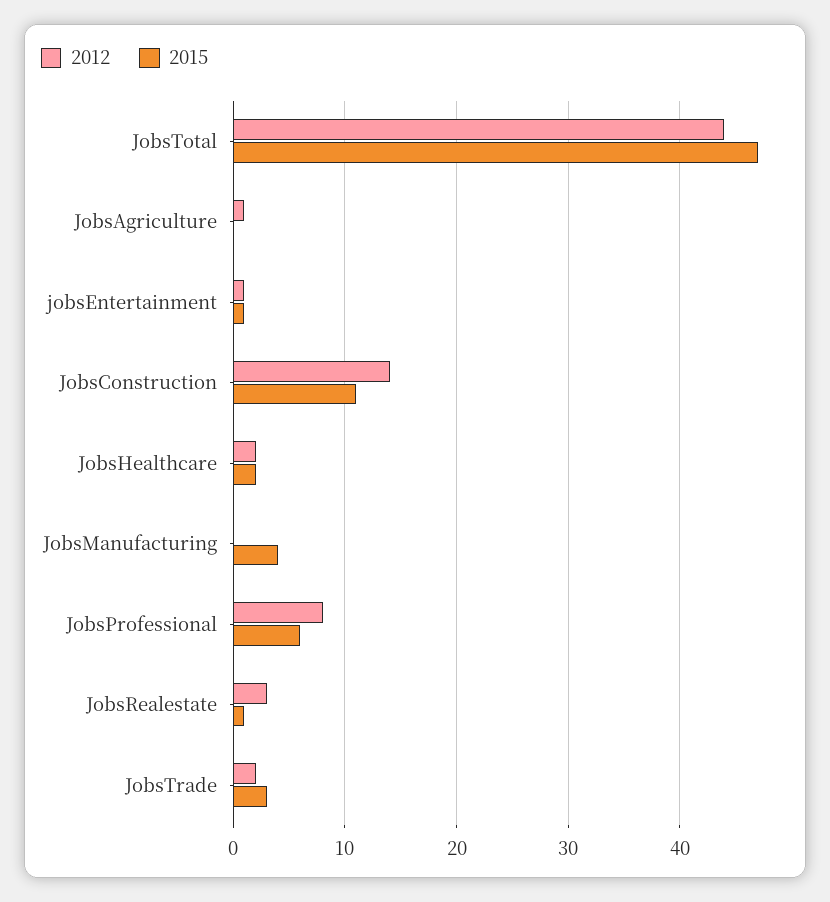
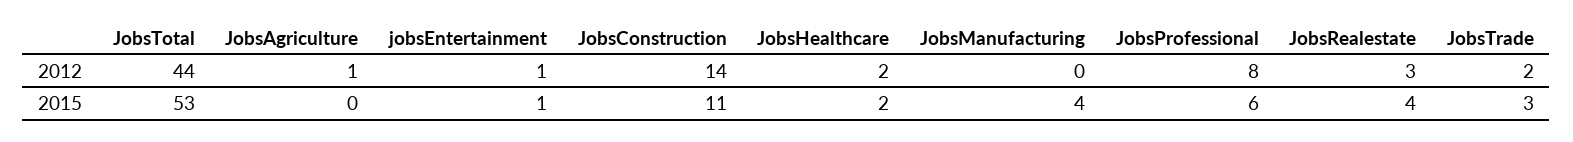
  {
    "2012": {
      "JobsTotal": 44,
      "JobsAgriculture": 1,
      "jobsEntertainment": 1,
      "JobsConstruction": 14,
      "JobsHealthcare": 2,
      "JobsManufacturing": 0,
      "JobsProfessional": 8,
      "JobsRealestate": 3,
      "JobsTrade": 2
    },
    "2015": {
-     "JobsTotal": 47,
+     "JobsTotal": 53,
      "JobsAgriculture": 0,
      "jobsEntertainment": 1,
      "JobsConstruction": 11,
      "JobsHealthcare": 2,
      "JobsManufacturing": 4,
      "JobsProfessional": 6,
-     "JobsRealestate": 1,
+     "JobsRealestate": 4,
      "JobsTrade": 3
    }
  }

